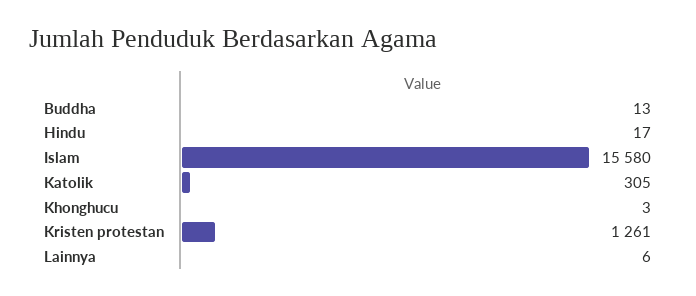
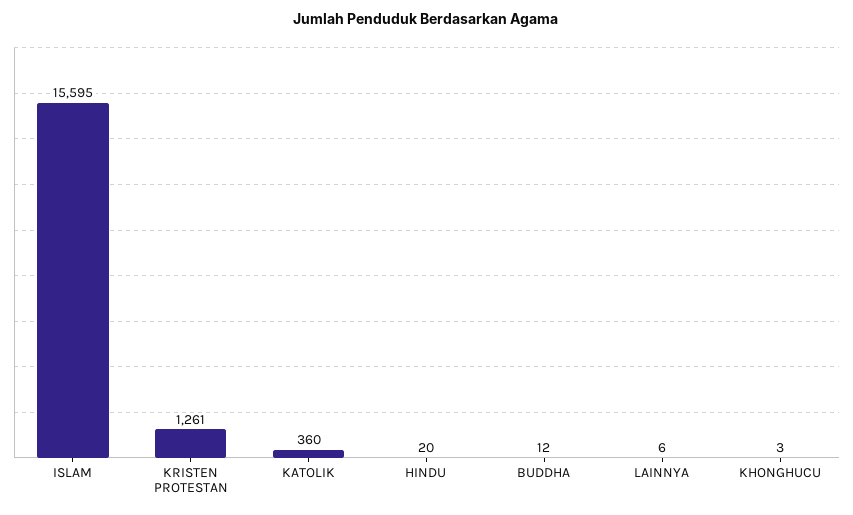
  {
-   "Buddha": 13,
+   "Buddha": 12,
-   "Hindu": 17,
+   "Hindu": 20,
-   "Islam": 15580,
+   "Islam": 15595,
-   "Katolik": 305,
+   "Katolik": 360,
    "Khonghucu": 3,
    "Kristen protestan": 1261,
    "Lainnya": 6
  }

